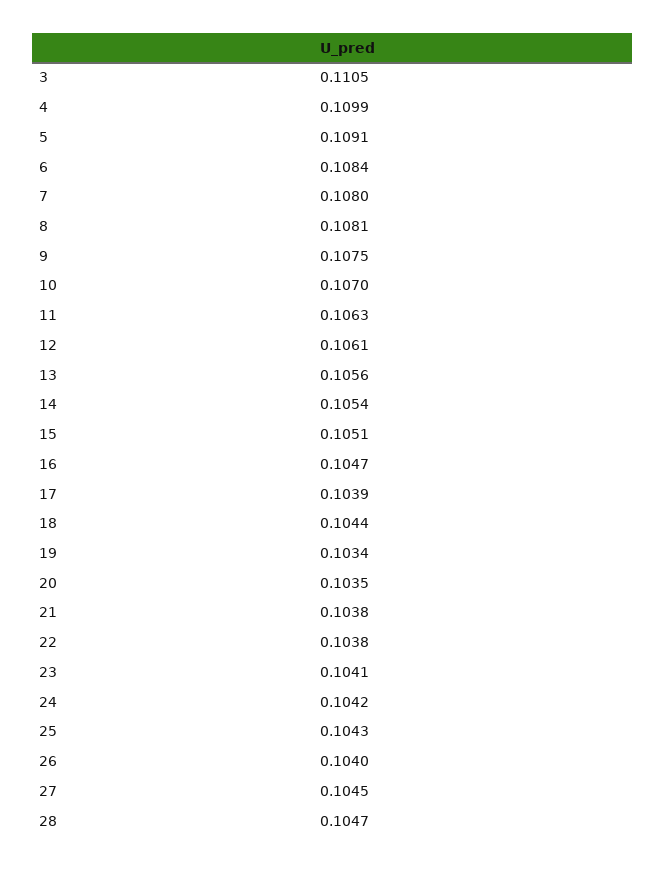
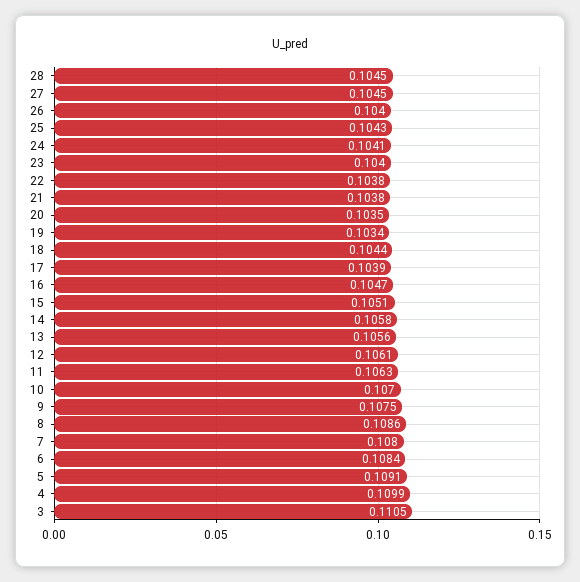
  {
    "3": 0.1105,
    "4": 0.1099,
    "5": 0.1091,
    "6": 0.1084,
    "7": 0.108,
-   "8": 0.1081,
+   "8": 0.1086,
    "9": 0.1075,
    "10": 0.107,
    "11": 0.1063,
    "12": 0.1061,
    "13": 0.1056,
-   "14": 0.1054,
+   "14": 0.1058,
    "15": 0.1051,
    "16": 0.1047,
    "17": 0.1039,
    "18": 0.1044,
    "19": 0.1034,
    "20": 0.1035,
    "21": 0.1038,
    "22": 0.1038,
-   "23": 0.1041,
+   "23": 0.104,
-   "24": 0.1042,
+   "24": 0.1041,
    "25": 0.1043,
    "26": 0.104,
    "27": 0.1045,
-   "28": 0.1047
+   "28": 0.1045
  }

